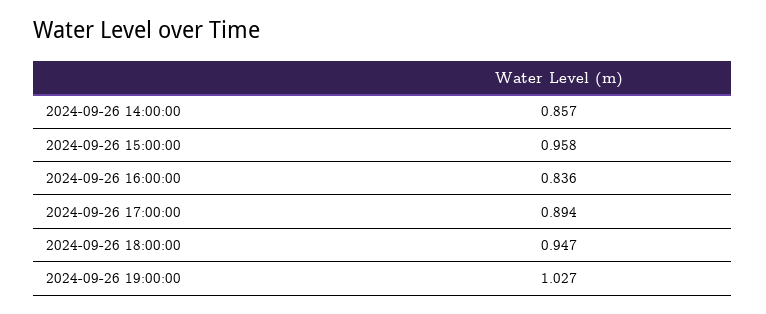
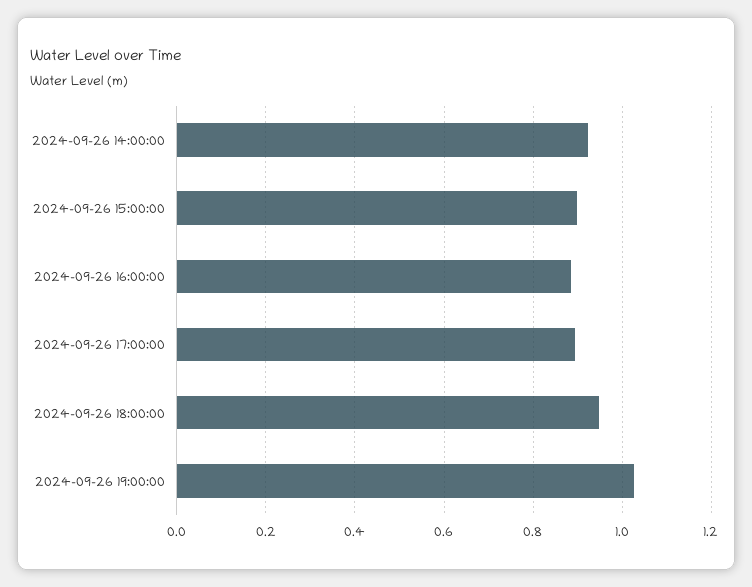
  {
-   "2024-09-26 14:00:00": 0.857,
+   "2024-09-26 14:00:00": 0.92,
-   "2024-09-26 15:00:00": 0.958,
+   "2024-09-26 15:00:00": 0.9,
-   "2024-09-26 16:00:00": 0.836,
+   "2024-09-26 16:00:00": 0.88,
    "2024-09-26 17:00:00": 0.894,
    "2024-09-26 18:00:00": 0.947,
    "2024-09-26 19:00:00": 1.027
  }

